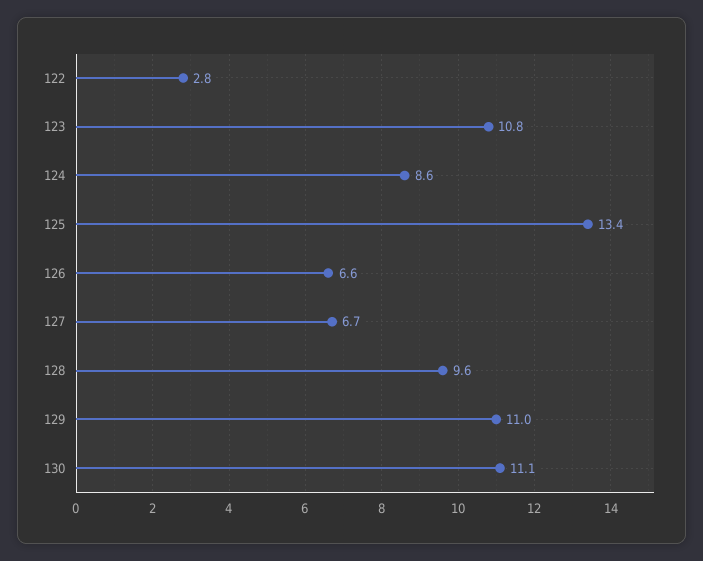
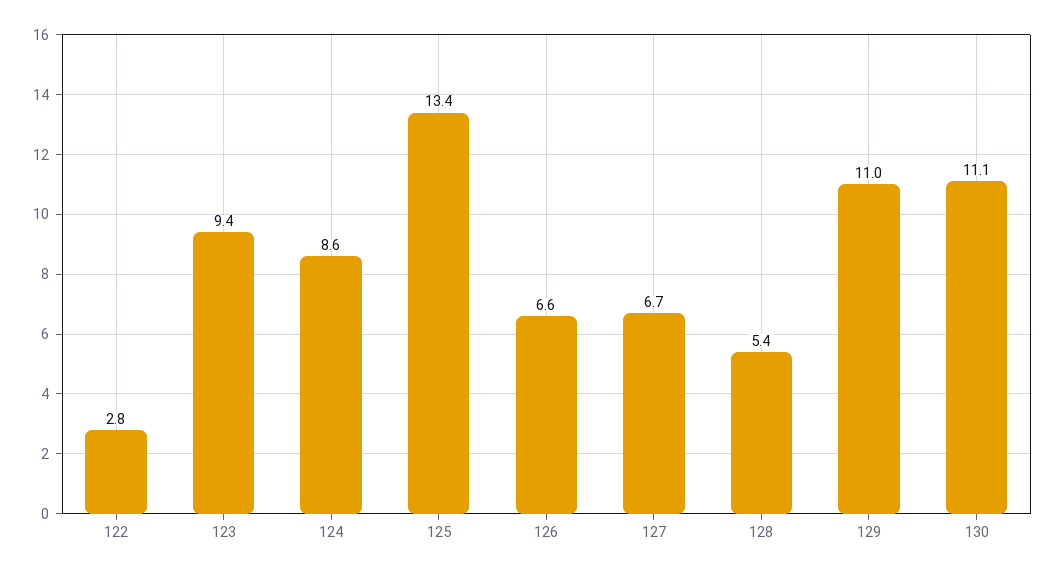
  {
    "122": 2.8,
-   "123": 10.8,
+   "123": 9.4,
    "124": 8.6,
    "125": 13.4,
    "126": 6.6,
    "127": 6.7,
-   "128": 9.6,
+   "128": 5.4,
    "129": 11,
    "130": 11.1
  }

